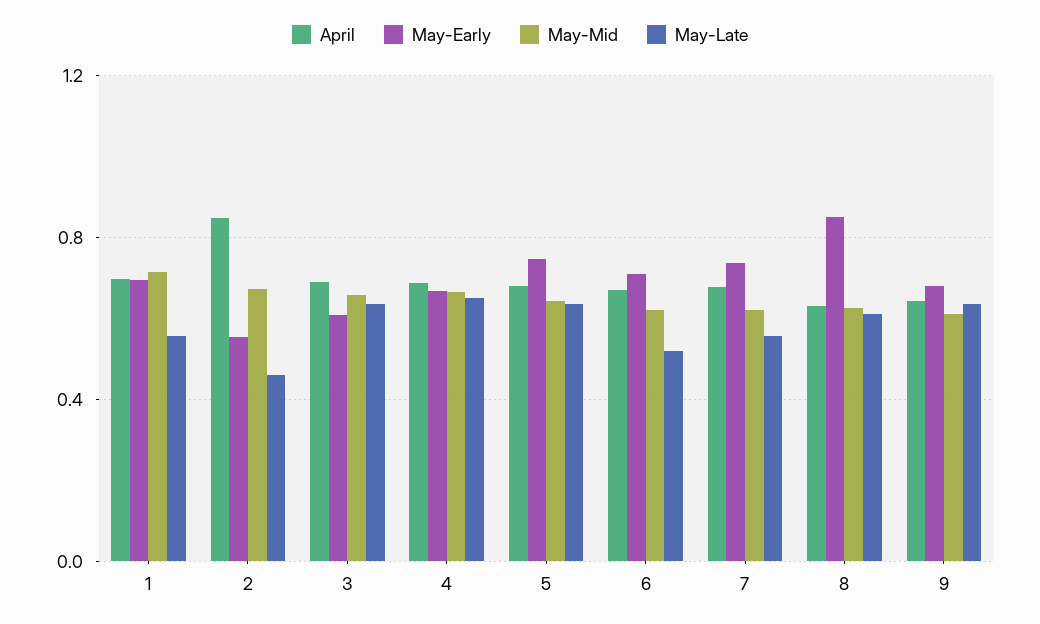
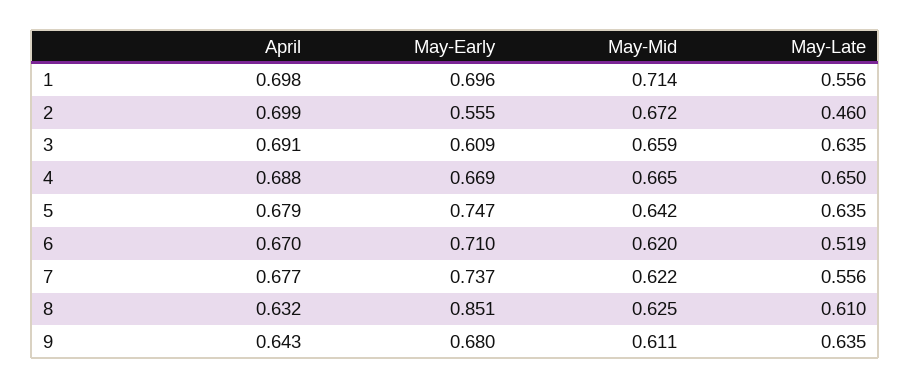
  {
    "April": {
      "1": 0.698,
-     "2": 0.85,
+     "2": 0.699,
      "3": 0.691,
      "4": 0.688,
      "5": 0.679,
      "6": 0.67,
      "7": 0.677,
      "8": 0.632,
      "9": 0.643
    },
    "May-Early": {
      "1": 0.696,
      "2": 0.555,
      "3": 0.609,
      "4": 0.669,
      "5": 0.747,
      "6": 0.71,
      "7": 0.737,
      "8": 0.851,
      "9": 0.68
    },
    "May-Mid": {
      "1": 0.714,
      "2": 0.672,
      "3": 0.659,
      "4": 0.665,
      "5": 0.642,
      "6": 0.62,
      "7": 0.622,
      "8": 0.625,
      "9": 0.611
    },
    "May-Late": {
      "1": 0.556,
      "2": 0.46,
      "3": 0.635,
      "4": 0.65,
      "5": 0.635,
      "6": 0.519,
      "7": 0.556,
      "8": 0.61,
      "9": 0.635
    }
  }

